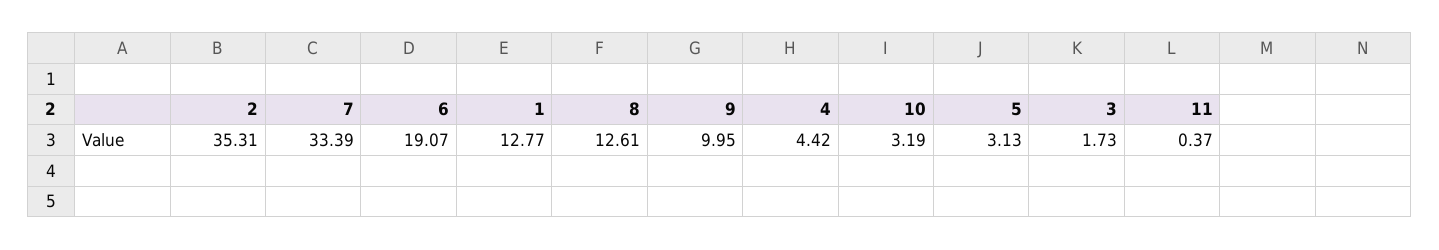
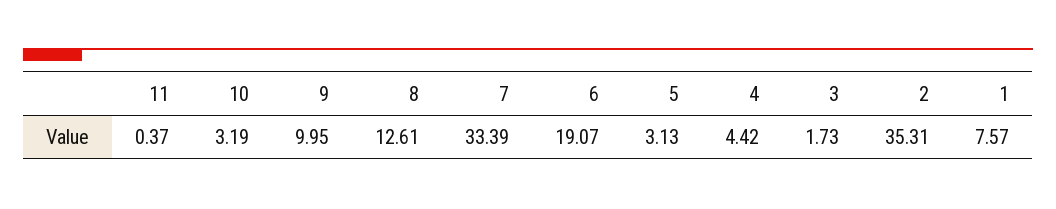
  {
    "2": 35.31,
    "7": 33.39,
    "6": 19.07,
-   "1": 12.77,
+   "1": 7.57,
    "8": 12.61,
    "9": 9.95,
    "4": 4.42,
    "10": 3.19,
    "5": 3.13,
    "3": 1.73,
    "11": 0.37
  }

